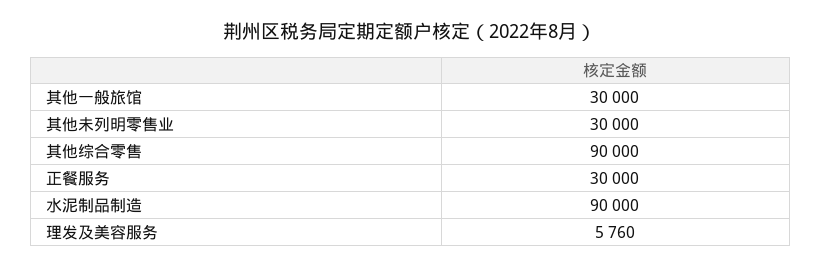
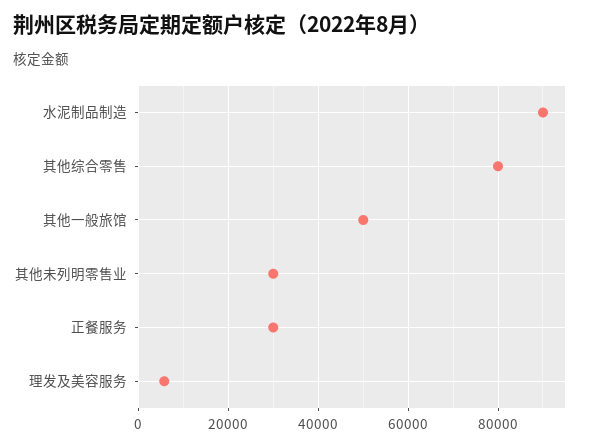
  {
-   "其他一般旅馆": 30000,
+   "其他一般旅馆": 50000,
    "其他未列明零售业": 30000,
-   "其他综合零售": 90000,
+   "其他综合零售": 80000,
    "正餐服务": 30000,
    "水泥制品制造": 90000,
    "理发及美容服务": 5760
  }

